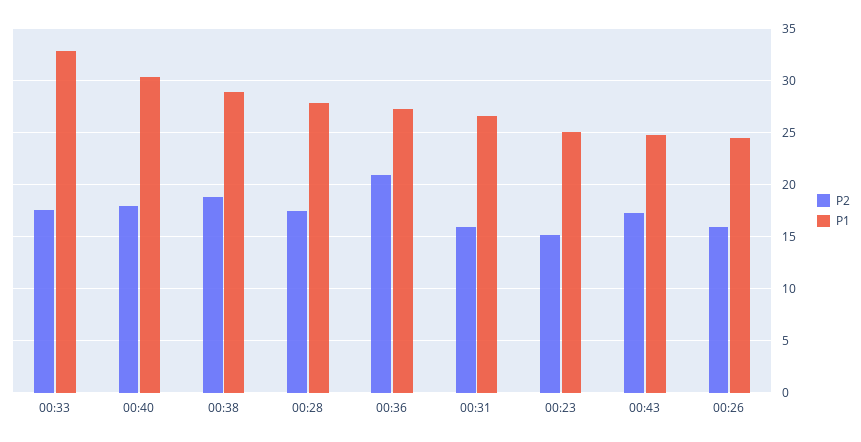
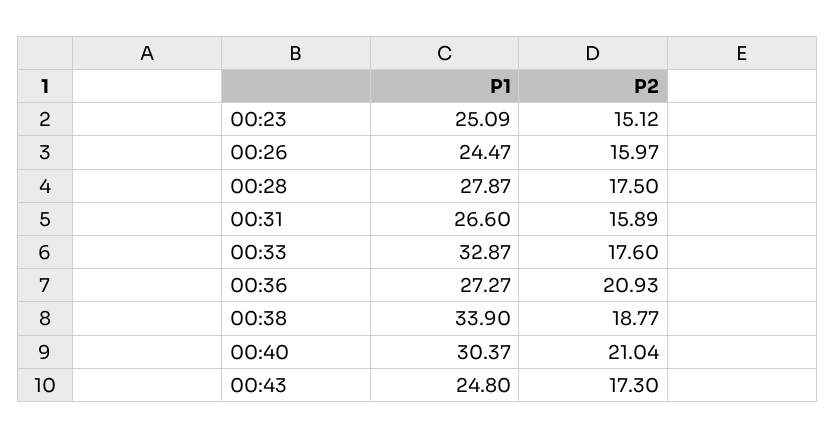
  {
    "P2": {
      "00:33": 17.6,
-     "00:40": 18,
+     "00:40": 21.04,
      "00:38": 18.77,
      "00:28": 17.5,
      "00:36": 20.93,
      "00:31": 15.89,
      "00:23": 15.12,
      "00:43": 17.3,
      "00:26": 15.97
    },
    "P1": {
      "00:33": 32.87,
      "00:40": 30.37,
-     "00:38": 29,
+     "00:38": 33.9,
      "00:28": 27.87,
      "00:36": 27.27,
      "00:31": 26.6,
      "00:23": 25.09,
      "00:43": 24.8,
      "00:26": 24.47
    }
  }

